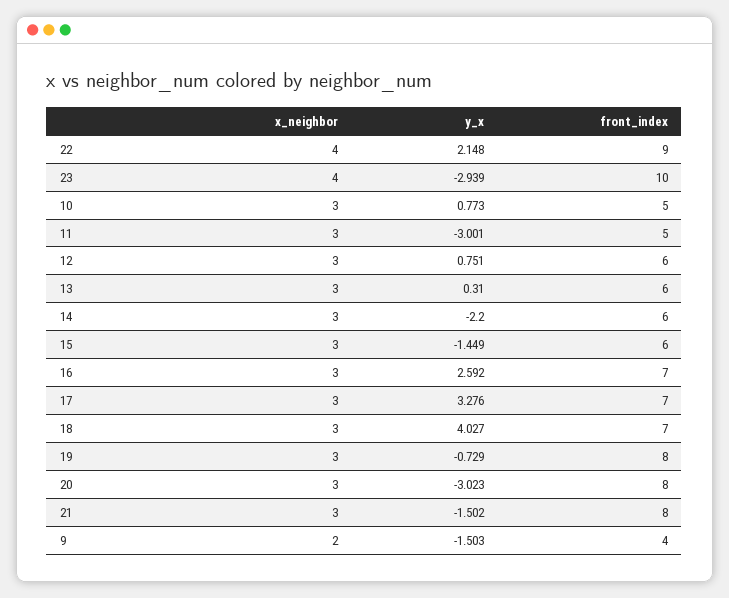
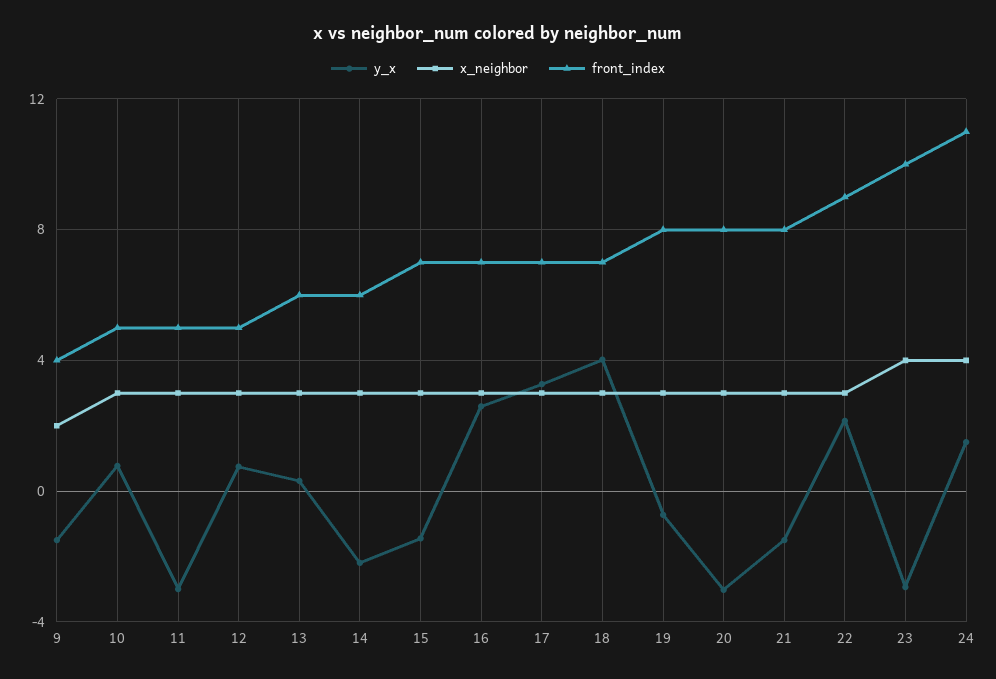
  {
    "x_neighbor": {
-     "22": 4,
+     "22": 3,
      "23": 4,
      "10": 3,
      "11": 3,
      "12": 3,
      "13": 3,
      "14": 3,
      "15": 3,
      "16": 3,
      "17": 3,
      "18": 3,
      "19": 3,
      "20": 3,
      "21": 3,
-     "9": 2
+     "9": 2,
+     "24": 4
    },
    "y_x": {
      "22": 2.148,
      "23": -2.939,
      "10": 0.773,
      "11": -3.001,
      "12": 0.751,
      "13": 0.31,
      "14": -2.2,
      "15": -1.449,
      "16": 2.592,
      "17": 3.276,
      "18": 4.027,
      "19": -0.729,
      "20": -3.023,
      "21": -1.502,
-     "9": -1.503
+     "9": -1.503,
+     "24": 1.5
    },
    "front_index": {
      "22": 9,
      "23": 10,
      "10": 5,
      "11": 5,
-     "12": 6,
+     "12": 5,
      "13": 6,
      "14": 6,
-     "15": 6,
+     "15": 7,
      "16": 7,
      "17": 7,
      "18": 7,
      "19": 8,
      "20": 8,
      "21": 8,
-     "9": 4
+     "9": 4,
+     "24": 11
    }
  }

